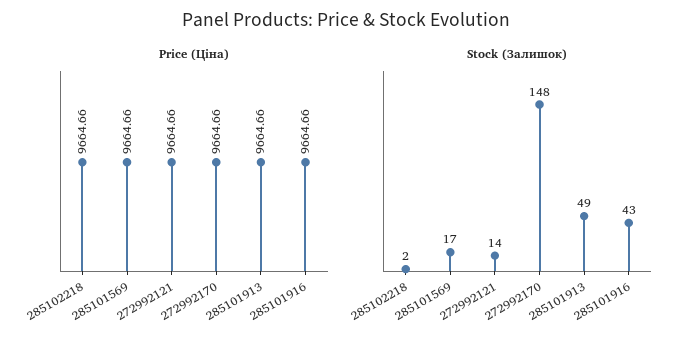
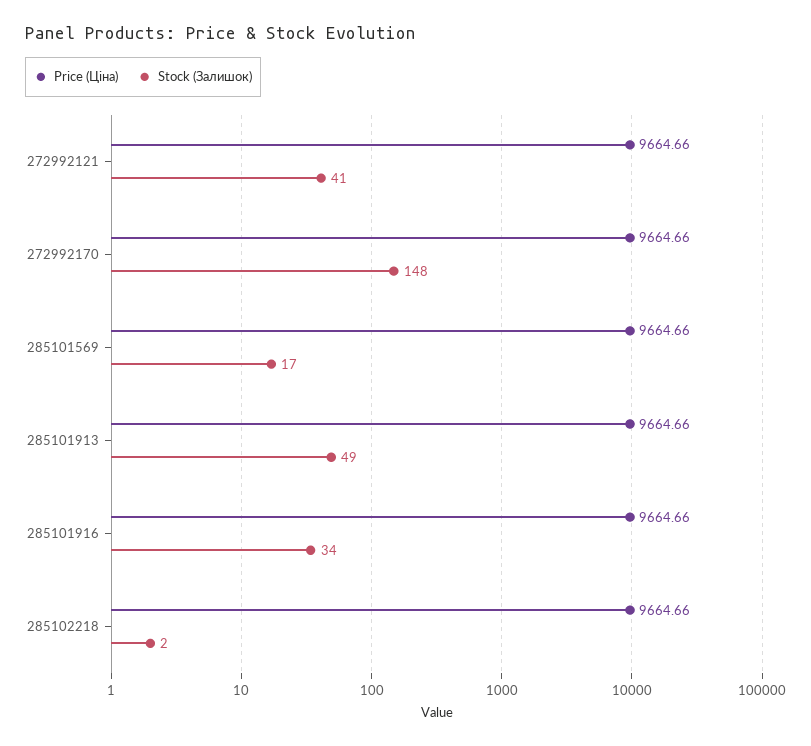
  {
    "Price (Ціна)": {
      "285102218": 9664.66,
      "285101569": 9664.66,
      "272992121": 9664.66,
      "272992170": 9664.66,
      "285101913": 9664.66,
      "285101916": 9664.66
    },
    "Stock (Залишок)": {
      "285102218": 2,
      "285101569": 17,
-     "272992121": 14,
+     "272992121": 41,
      "272992170": 148,
      "285101913": 49,
-     "285101916": 43
+     "285101916": 34
    }
  }

